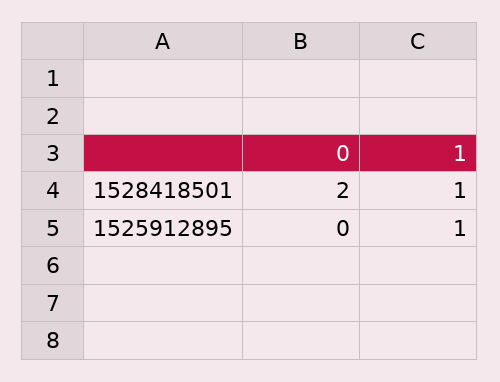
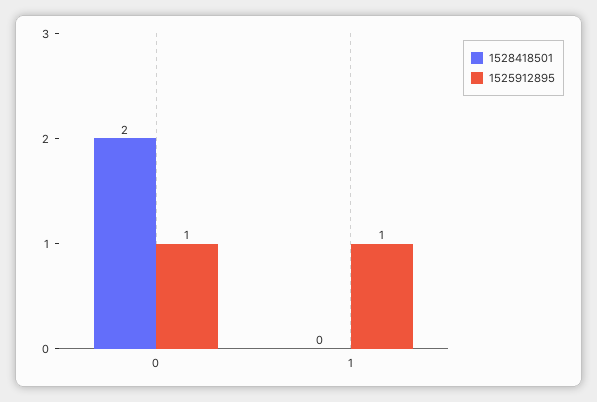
  {
    "1528418501": {
      "0": 2,
-     "1": 1
+     "1": 0
    },
    "1525912895": {
-     "0": 0,
+     "0": 1,
      "1": 1
    }
  }

